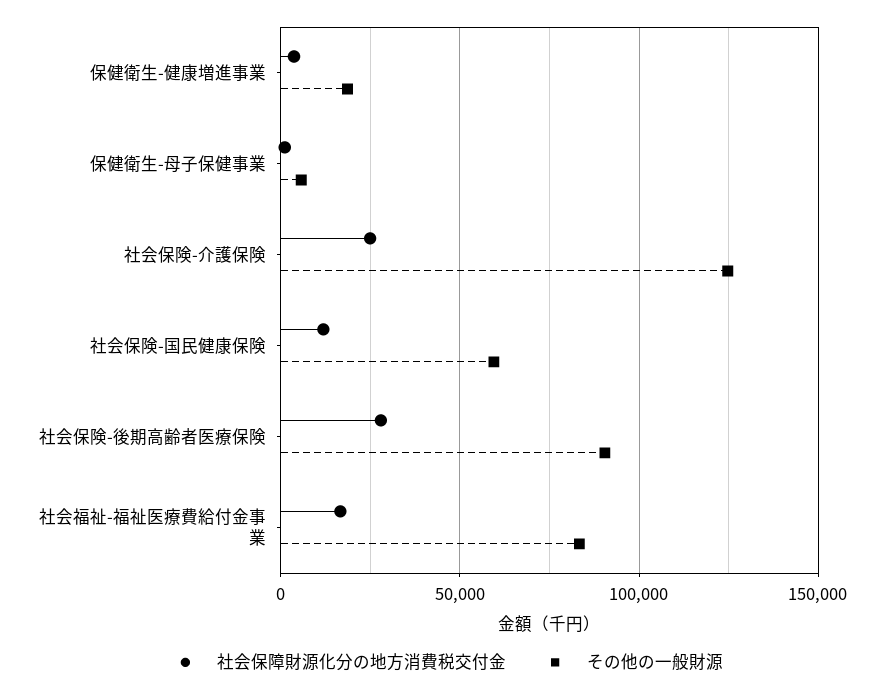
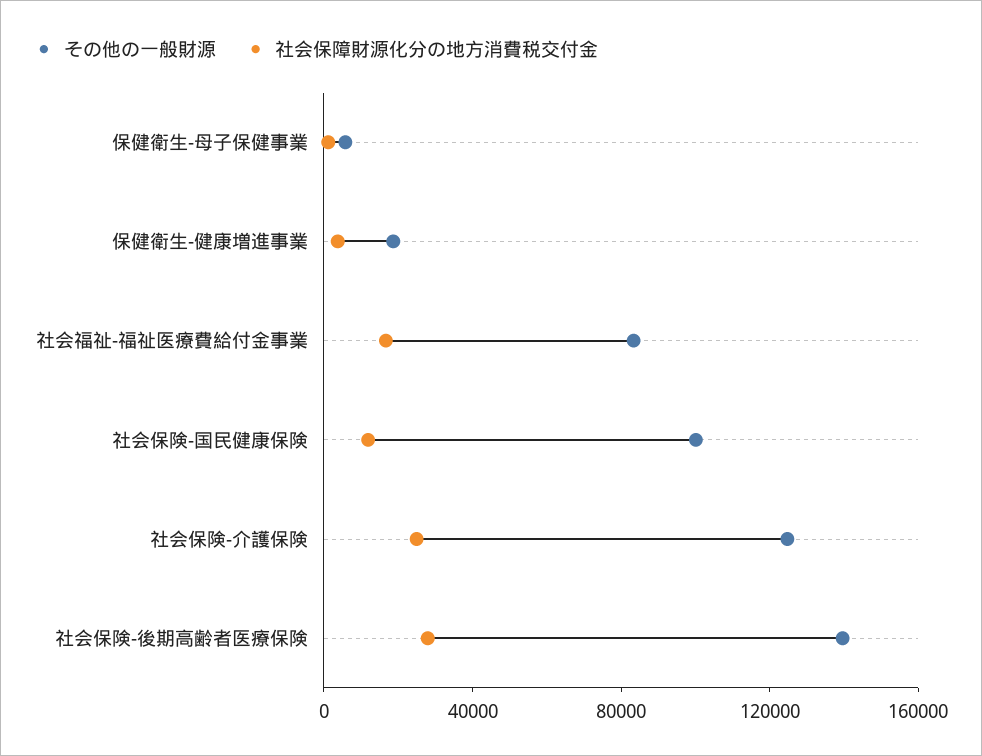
  {
    "社会保障財源化分の地方消費税交付金": {
      "保健衛生-健康増進事業": 5000,
      "保健衛生-母子保健事業": 0,
      "社会保険-介護保険": 25000,
      "社会保険-国民健康保険": 10000,
      "社会保険-後期高齢者医療保険": 30000,
      "社会福祉-福祉医療費給付金事業": 15000
    },
    "その他の一般財源": {
      "保健衛生-健康増進事業": 20000,
      "保健衛生-母子保健事業": 5000,
      "社会保険-介護保険": 125000,
-     "社会保険-国民健康保険": 60000,
+     "社会保険-国民健康保険": 100000,
-     "社会保険-後期高齢者医療保険": 90000,
+     "社会保険-後期高齢者医療保険": 140000,
      "社会福祉-福祉医療費給付金事業": 85000
    }
  }

